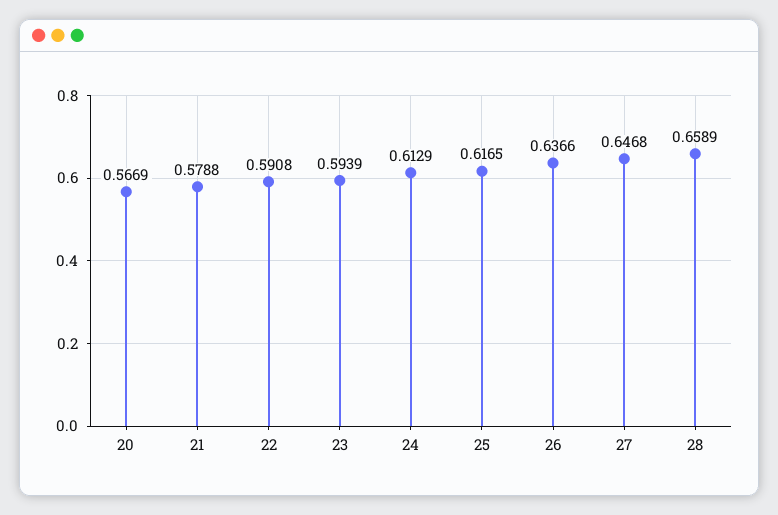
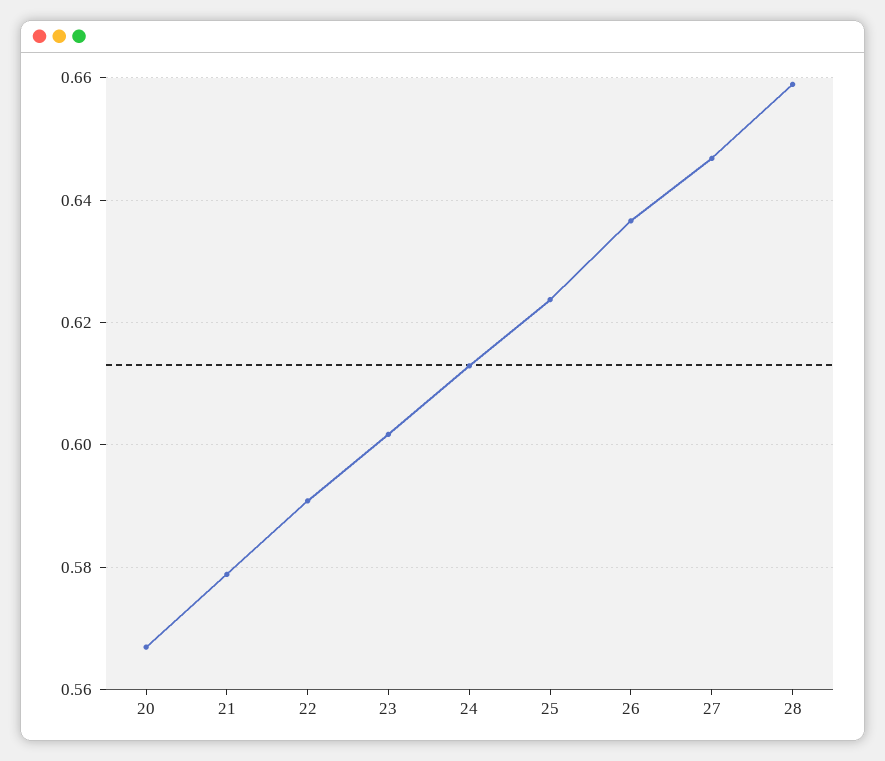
  {
    "20": 0.5669,
    "21": 0.5788,
    "22": 0.5908,
-   "23": 0.5939,
+   "23": 0.602,
    "24": 0.6129,
-   "25": 0.6165,
+   "25": 0.624,
    "26": 0.6366,
    "27": 0.6468,
    "28": 0.6589
  }

